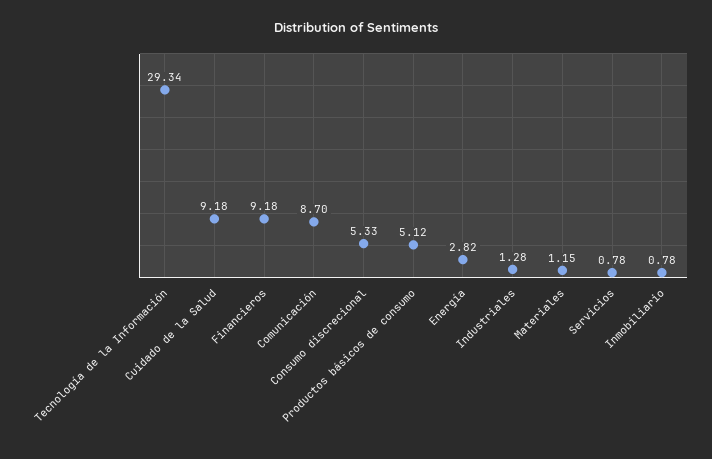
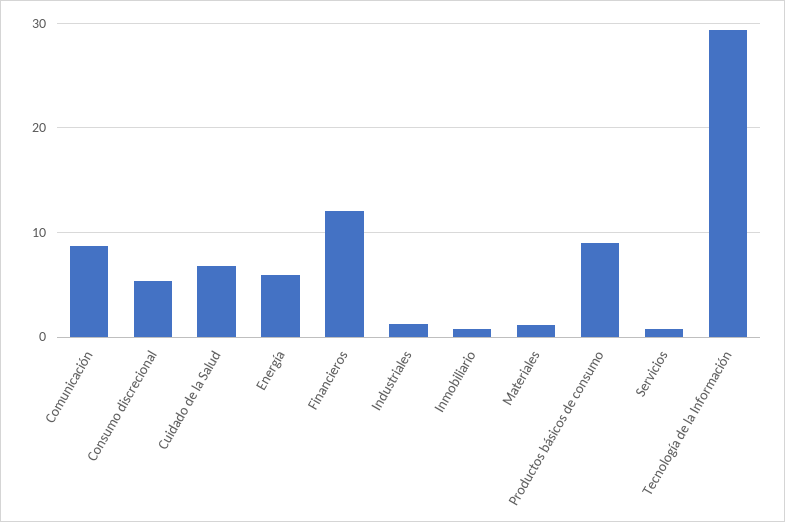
  {
    "Tecnología de la Información": 29.34,
-   "Cuidado de la Salud": 9.18,
+   "Cuidado de la Salud": 7,
-   "Financieros": 9.18,
+   "Financieros": 12,
    "Comunicación": 8.7,
    "Consumo discrecional": 5.33,
-   "Productos básicos de consumo": 5.12,
+   "Productos básicos de consumo": 9,
-   "Energía": 2.82,
+   "Energía": 6,
    "Industriales": 1.28,
    "Materiales": 1.15,
    "Servicios": 0.78,
    "Inmobiliario": 0.78
  }

